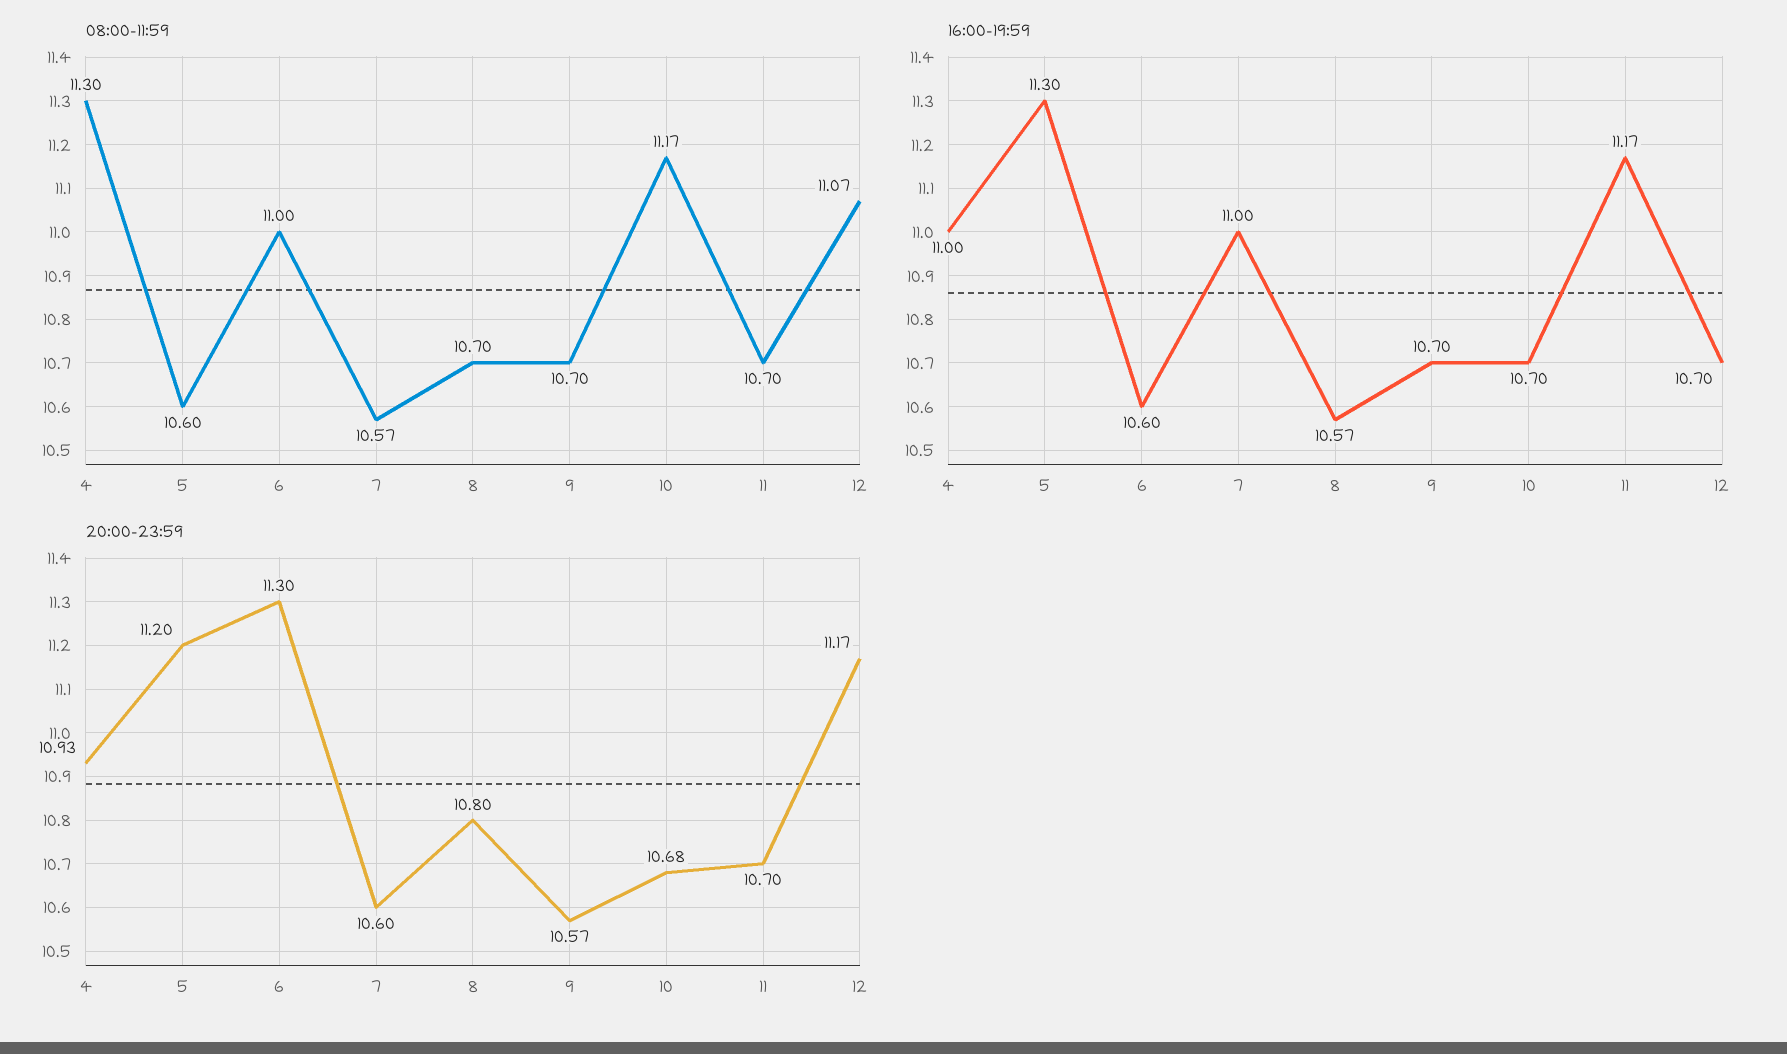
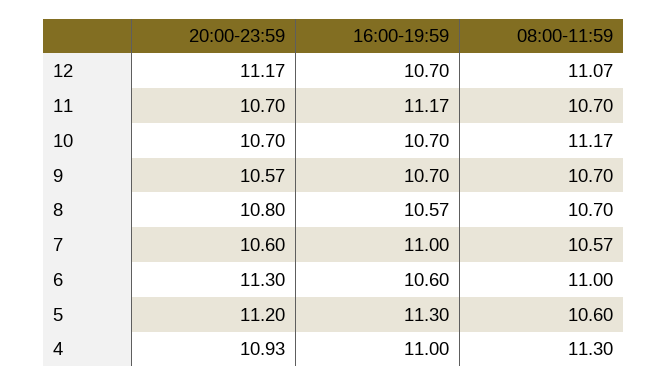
  {
    "08:00-11:59": {
      "4": 11.3,
      "5": 10.6,
      "6": 11,
      "7": 10.57,
      "8": 10.7,
      "9": 10.7,
      "10": 11.17,
      "11": 10.7,
      "12": 11.07
    },
    "16:00-19:59": {
      "4": 11,
      "5": 11.3,
      "6": 10.6,
      "7": 11,
      "8": 10.57,
      "9": 10.7,
      "10": 10.7,
      "11": 11.17,
      "12": 10.7
    },
    "20:00-23:59": {
      "4": 10.93,
      "5": 11.2,
      "6": 11.3,
      "7": 10.6,
      "8": 10.8,
      "9": 10.57,
-     "10": 10.68,
+     "10": 10.7,
      "11": 10.7,
      "12": 11.17
    }
  }

